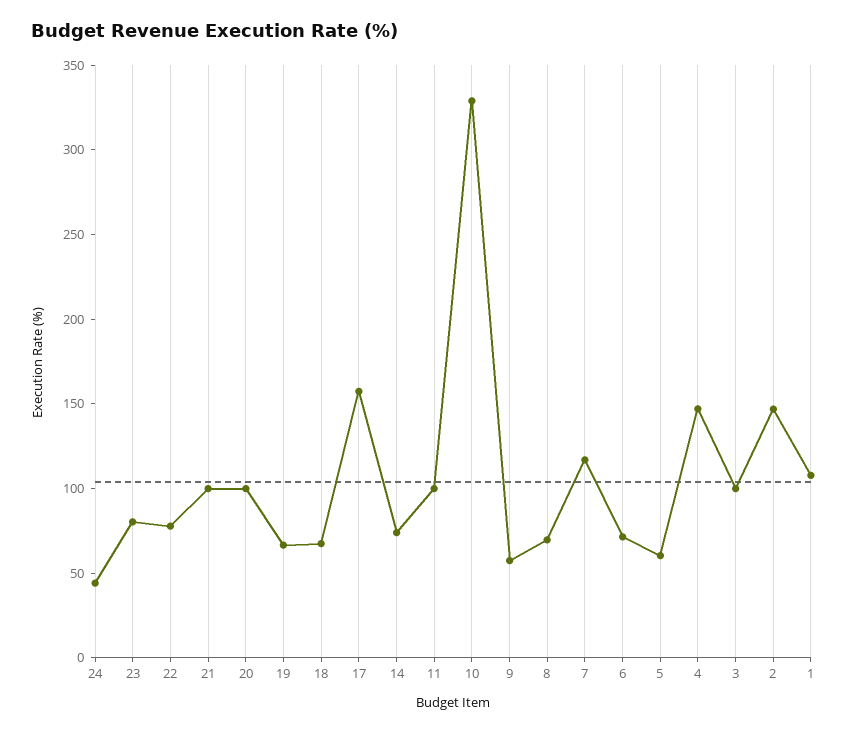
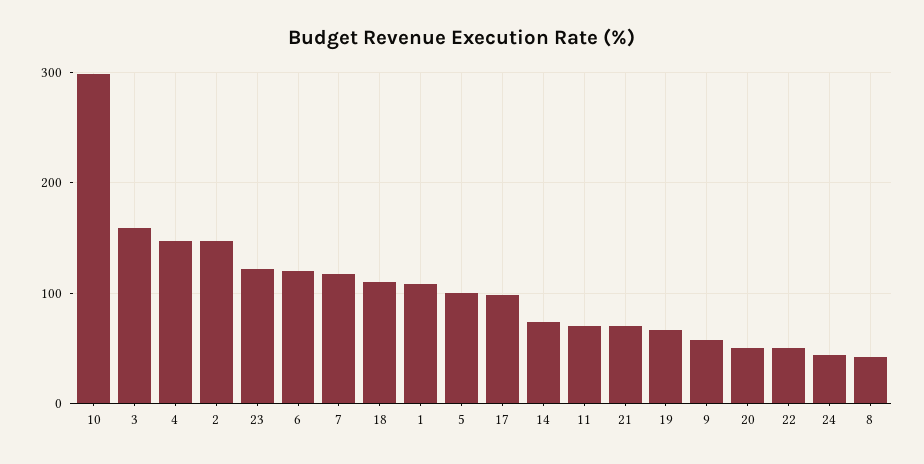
  {
    "24": 40,
-   "23": 80,
+   "23": 120,
-   "22": 80,
+   "22": 50,
-   "21": 100,
+   "21": 70,
-   "20": 100,
+   "20": 50,
    "19": 70,
-   "18": 70,
+   "18": 110,
-   "17": 160,
+   "17": 100,
    "14": 70,
-   "11": 100,
+   "11": 70,
-   "10": 330,
+   "10": 300,
    "9": 60,
-   "8": 70,
+   "8": 40,
    "7": 120,
-   "6": 70,
+   "6": 120,
-   "5": 60,
+   "5": 100,
    "4": 150,
-   "3": 100,
+   "3": 160,
    "2": 150,
    "1": 110
  }

